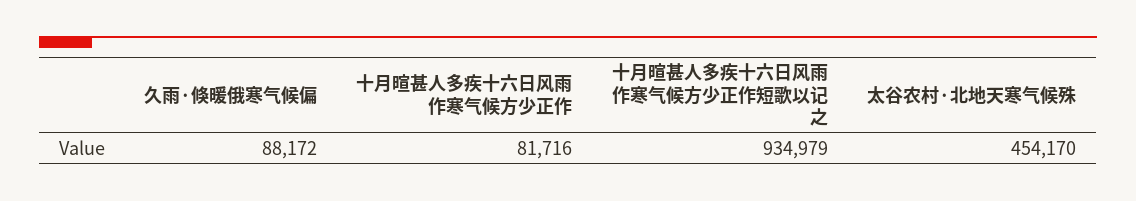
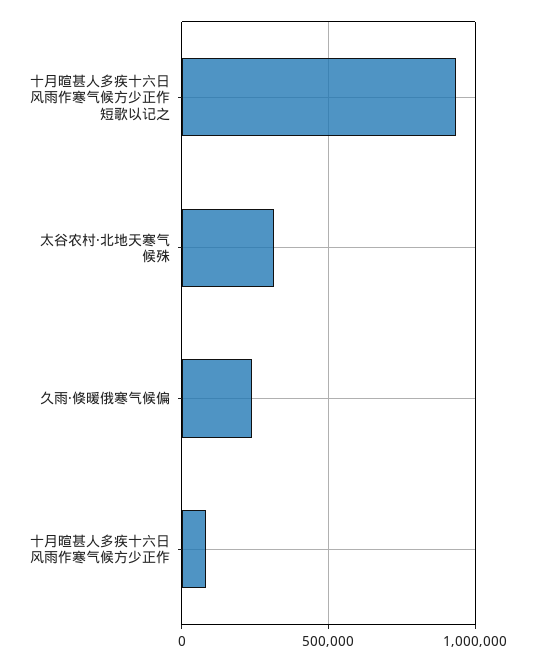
  {
-   "久雨·倏暖俄寒气候偏": 88172,
+   "久雨·倏暖俄寒气候偏": 250000,
    "十月暄甚人多疾十六日风雨作寒气候方少正作": 81716,
    "十月暄甚人多疾十六日风雨作寒气候方少正作短歌以记之": 934979,
-   "太谷农村·北地天寒气候殊": 454170
+   "太谷农村·北地天寒气候殊": 300000
  }

